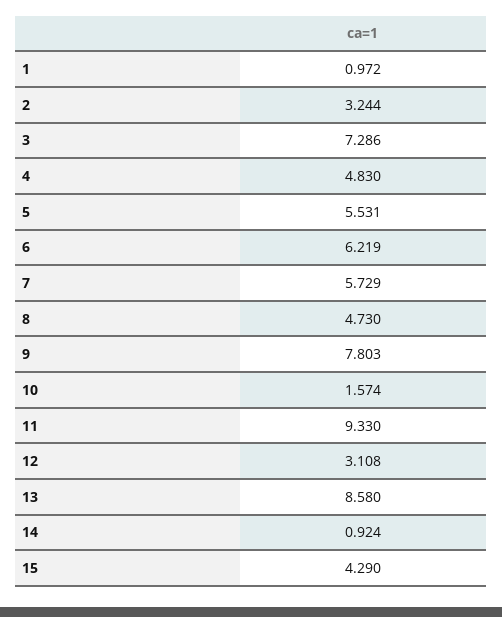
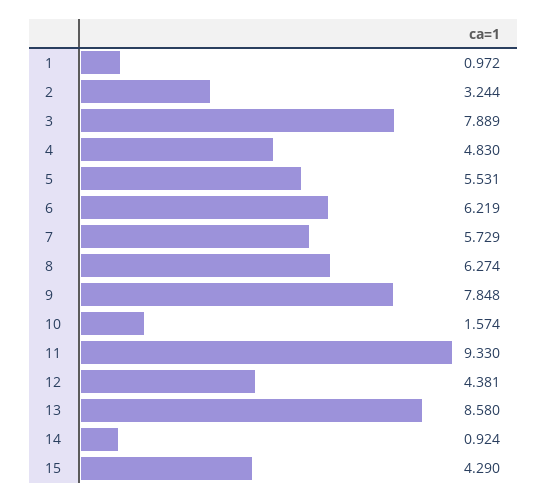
  {
    "1": 0.972,
    "2": 3.244,
-   "3": 7.286,
+   "3": 7.889,
    "4": 4.83,
    "5": 5.531,
    "6": 6.219,
    "7": 5.729,
-   "8": 4.73,
+   "8": 6.274,
-   "9": 7.803,
+   "9": 7.848,
    "10": 1.574,
    "11": 9.33,
-   "12": 3.108,
+   "12": 4.381,
    "13": 8.58,
    "14": 0.924,
    "15": 4.29
  }

